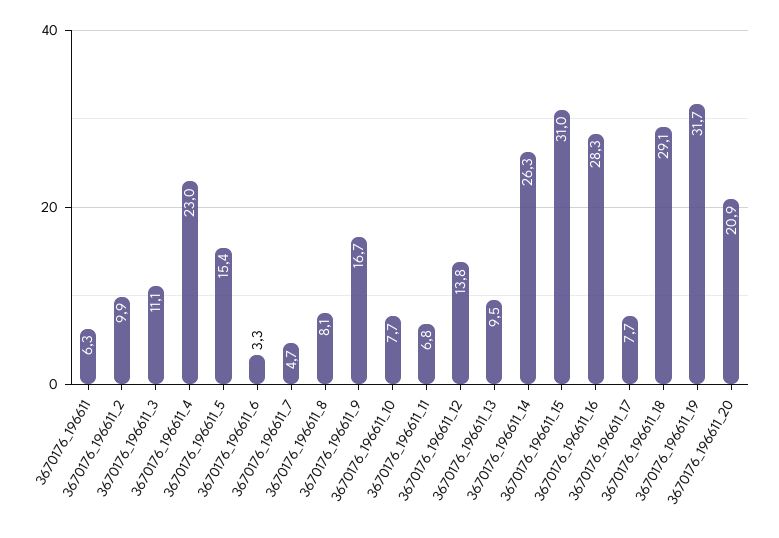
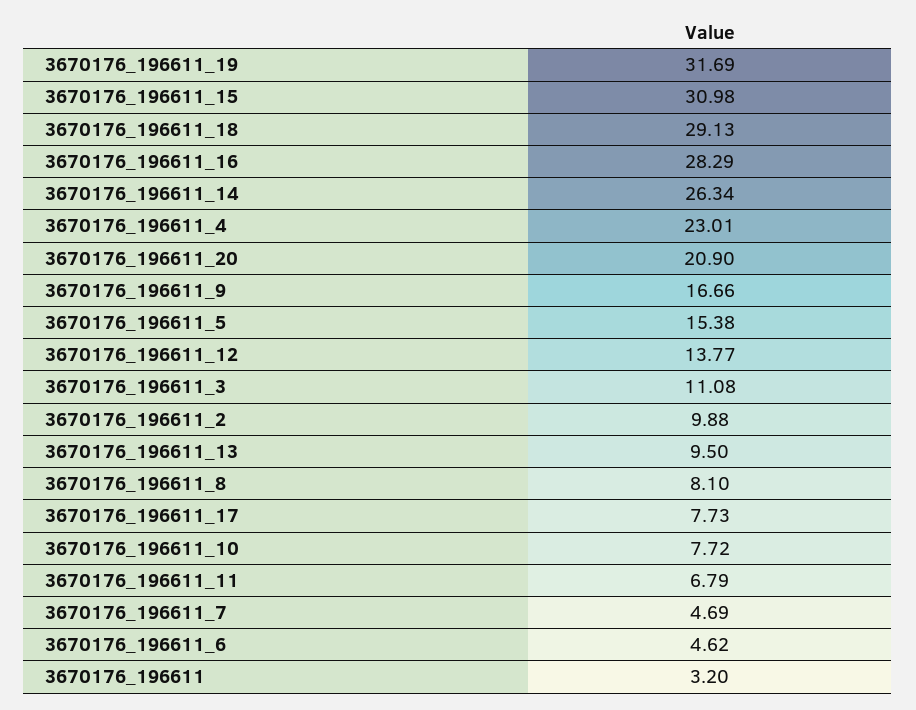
  {
-   "3670176_196611": 6.3,
+   "3670176_196611": 3.2,
    "3670176_196611_2": 9.88,
    "3670176_196611_3": 11.08,
    "3670176_196611_4": 23.01,
    "3670176_196611_5": 15.38,
-   "3670176_196611_6": 3.3,
+   "3670176_196611_6": 4.62,
    "3670176_196611_7": 4.69,
    "3670176_196611_8": 8.1,
    "3670176_196611_9": 16.66,
    "3670176_196611_10": 7.72,
    "3670176_196611_11": 6.79,
    "3670176_196611_12": 13.77,
    "3670176_196611_13": 9.5,
    "3670176_196611_14": 26.34,
    "3670176_196611_15": 30.98,
    "3670176_196611_16": 28.29,
    "3670176_196611_17": 7.73,
    "3670176_196611_18": 29.13,
    "3670176_196611_19": 31.69,
    "3670176_196611_20": 20.9
  }

